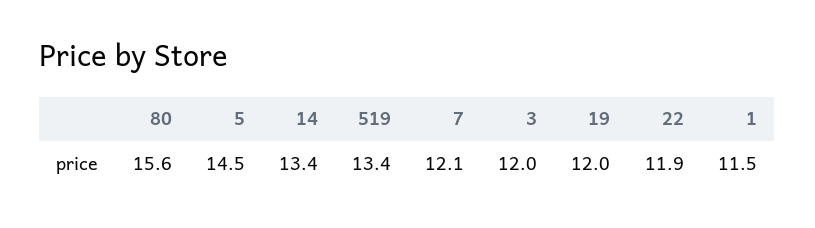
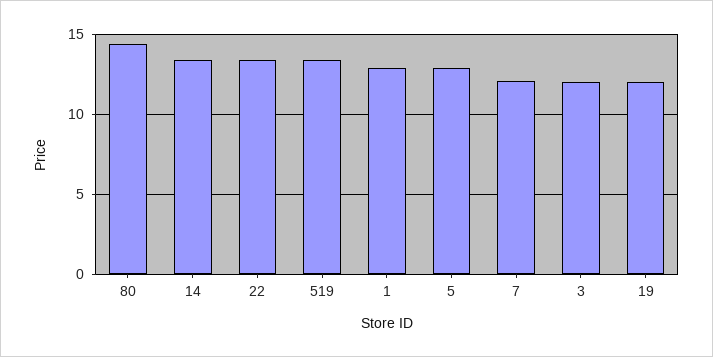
  {
-   "80": 15.6,
+   "80": 14.5,
-   "5": 14.5,
+   "5": 13,
    "14": 13.4,
    "519": 13.4,
    "7": 12.1,
    "3": 12,
    "19": 12,
-   "22": 11.9,
+   "22": 13.5,
-   "1": 11.5
+   "1": 13
  }

